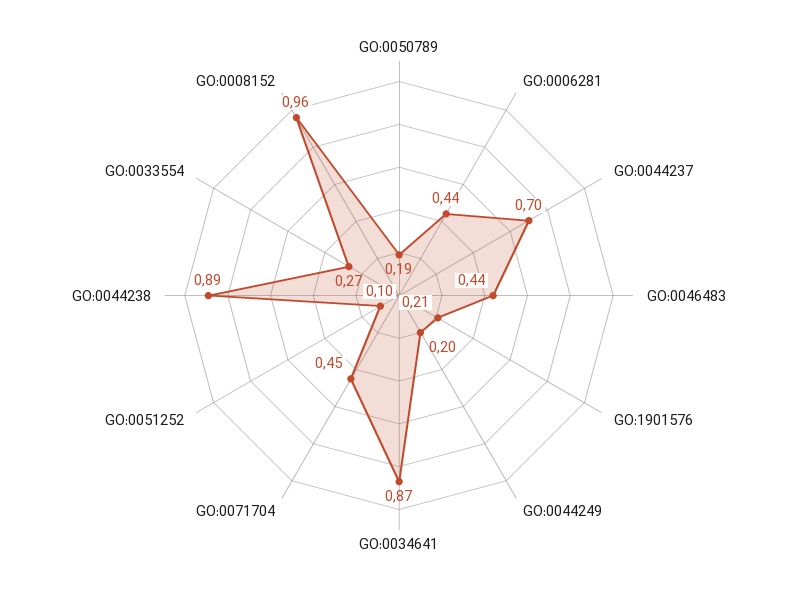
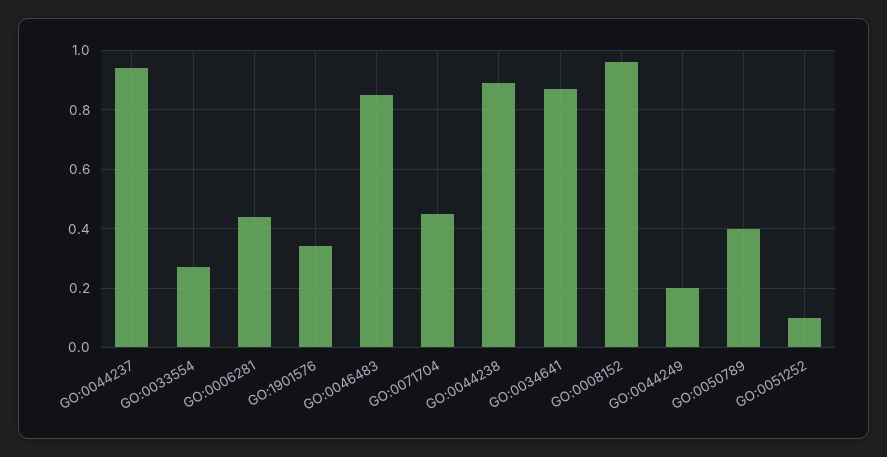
  {
-   "GO:0050789": 0.19,
+   "GO:0050789": 0.4,
    "GO:0006281": 0.44,
-   "GO:0044237": 0.7,
+   "GO:0044237": 0.95,
-   "GO:0046483": 0.44,
+   "GO:0046483": 0.85,
-   "GO:1901576": 0.21,
+   "GO:1901576": 0.35,
    "GO:0044249": 0.2,
    "GO:0034641": 0.87,
    "GO:0071704": 0.45,
    "GO:0051252": 0.1,
    "GO:0044238": 0.89,
    "GO:0033554": 0.27,
    "GO:0008152": 0.96
  }

